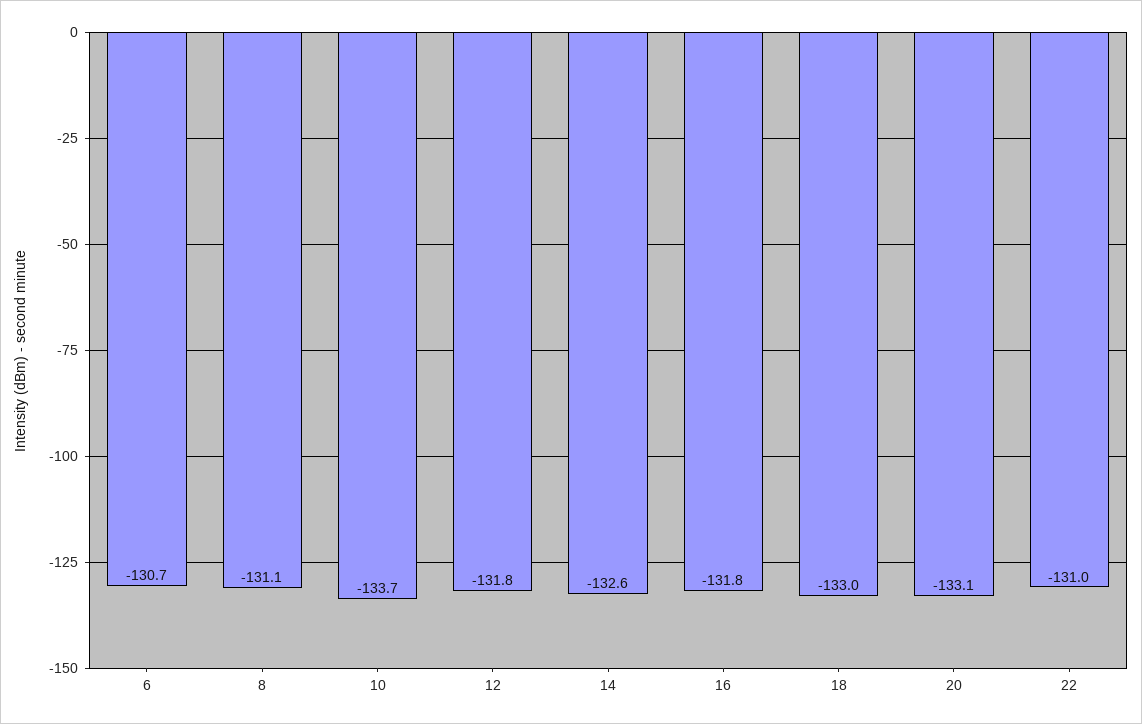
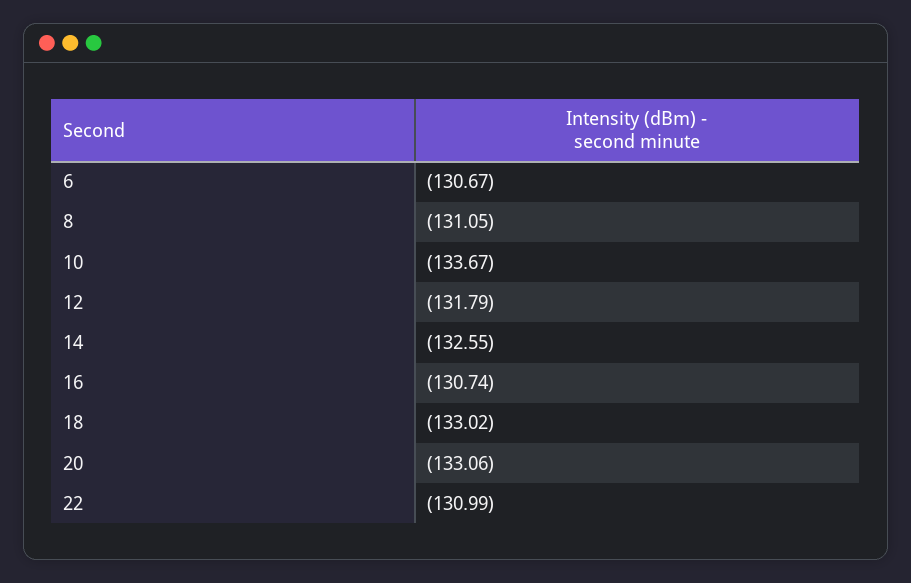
  {
    "6": -130.67,
    "8": -131.05,
    "10": -133.67,
    "12": -131.79,
    "14": -132.55,
-   "16": -131.8,
+   "16": -130.74,
    "18": -133.02,
    "20": -133.06,
    "22": -130.99
  }

